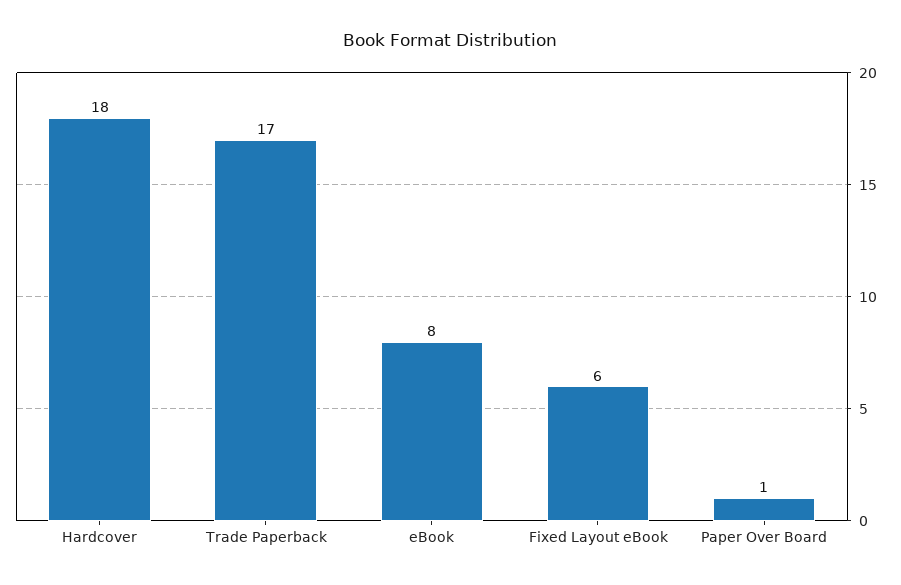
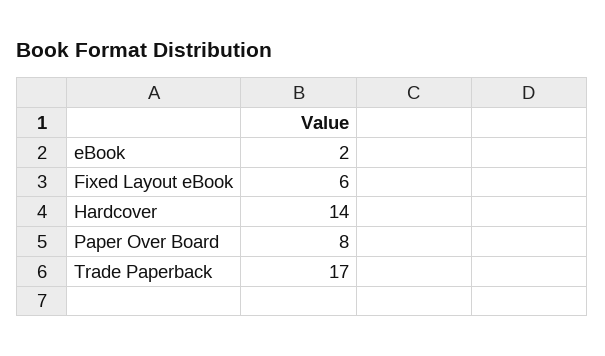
  {
-   "Hardcover": 18,
+   "Hardcover": 14,
    "Trade Paperback": 17,
-   "eBook": 8,
+   "eBook": 2,
    "Fixed Layout eBook": 6,
-   "Paper Over Board": 1
+   "Paper Over Board": 8
  }

